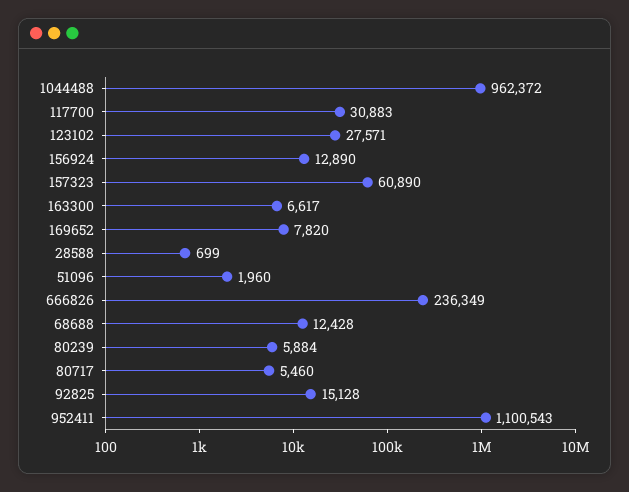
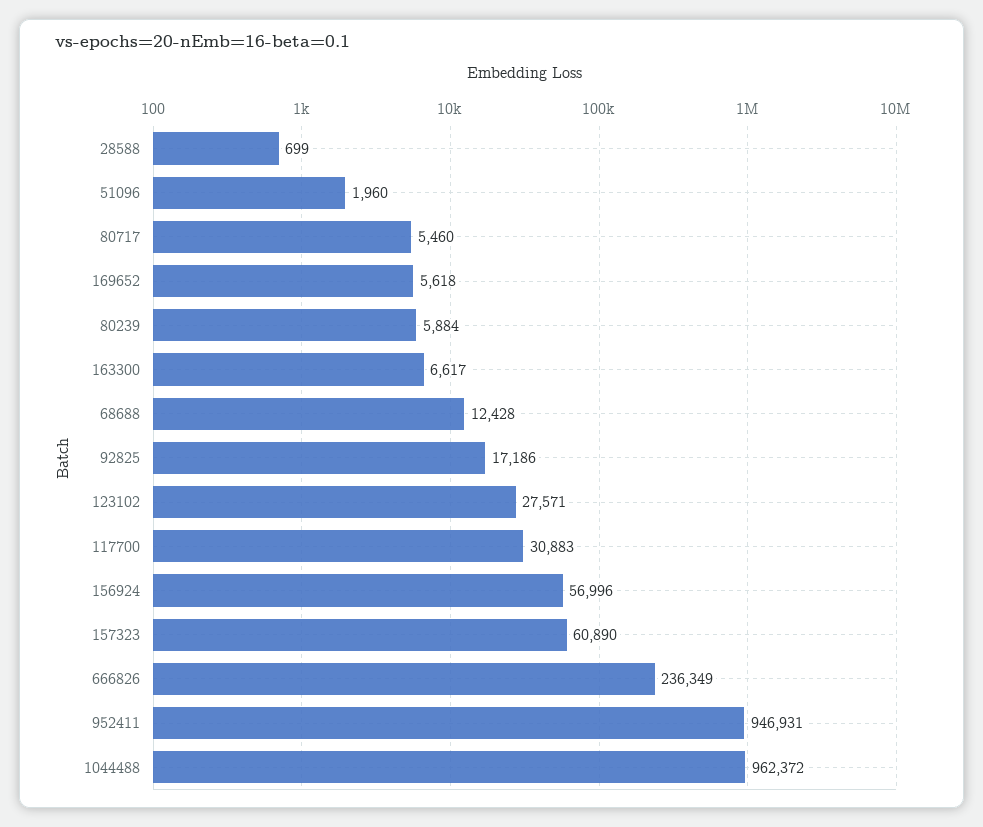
  {
    "1044488": 962372,
    "117700": 30883,
    "123102": 27571,
-   "156924": 12890,
+   "156924": 56996,
    "157323": 60890,
    "163300": 6617,
-   "169652": 7820,
+   "169652": 5618,
    "28588": 699,
    "51096": 1960,
    "666826": 236349,
    "68688": 12428,
    "80239": 5884,
    "80717": 5460,
-   "92825": 15128,
+   "92825": 17186,
-   "952411": 1100543
+   "952411": 946931
  }

